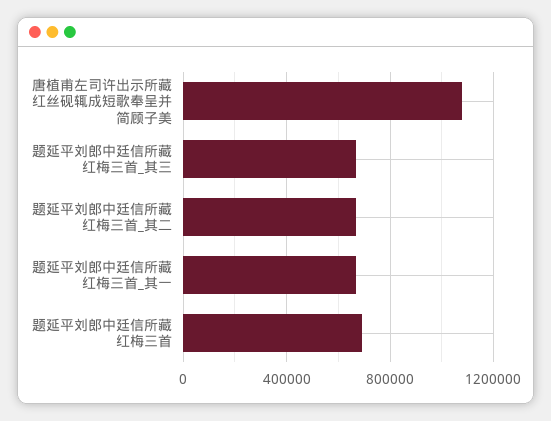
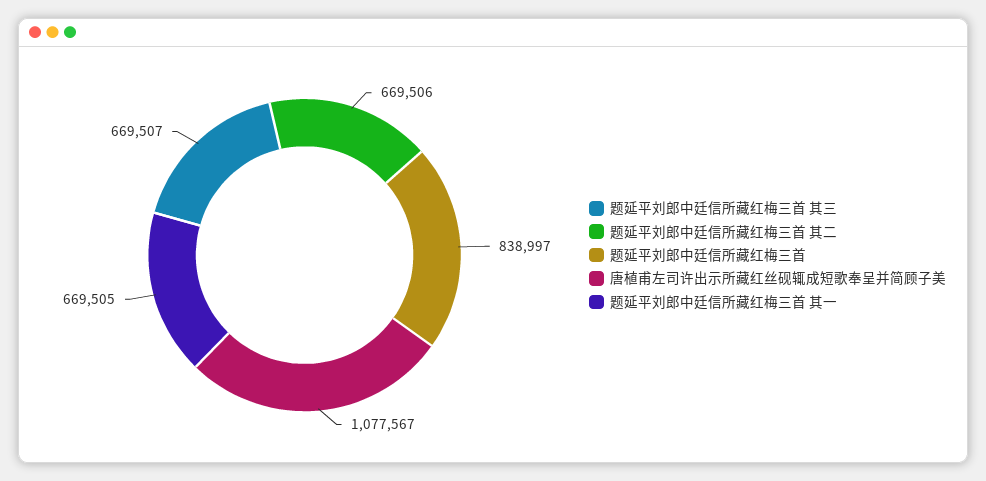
  {
    "唐植甫左司许出示所藏红丝砚辄成短歌奉呈并简顾子美": 1077567,
    "题延平刘郎中廷信所藏红梅三首_其三": 669507,
    "题延平刘郎中廷信所藏红梅三首_其二": 669506,
    "题延平刘郎中廷信所藏红梅三首_其一": 669505,
-   "题延平刘郎中廷信所藏红梅三首": 700000
+   "题延平刘郎中廷信所藏红梅三首": 838997
  }

